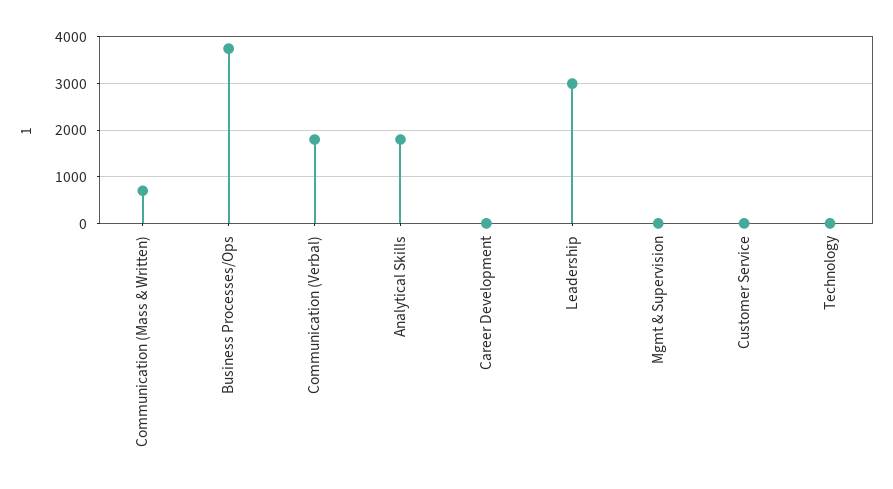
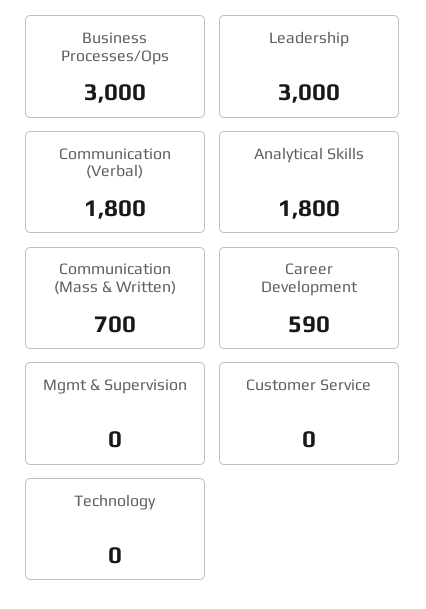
  {
    "Communication (Mass & Written)": 700,
-   "Business Processes/Ops": 3800,
+   "Business Processes/Ops": 3000,
    "Communication (Verbal)": 1800,
    "Analytical Skills": 1800,
-   "Career Development": 0,
+   "Career Development": 590,
    "Leadership": 3000,
    "Mgmt & Supervision": 0,
    "Customer Service": 0,
    "Technology": 0
  }

